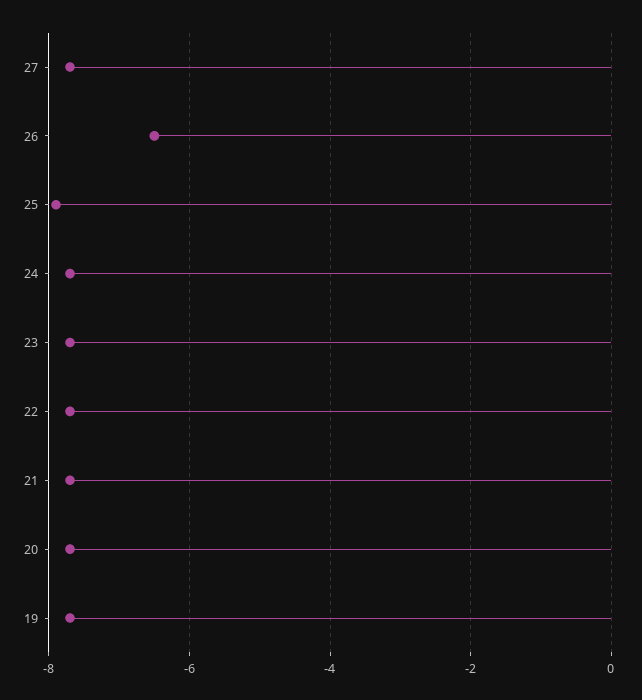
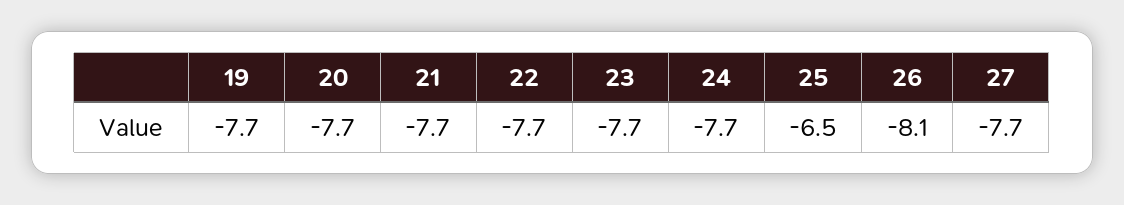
  {
    "27": -7.7,
-   "26": -6.5,
+   "26": -8.1,
-   "25": -8,
+   "25": -6.5,
    "24": -7.7,
    "23": -7.7,
    "22": -7.7,
    "21": -7.7,
    "20": -7.7,
    "19": -7.7
  }

